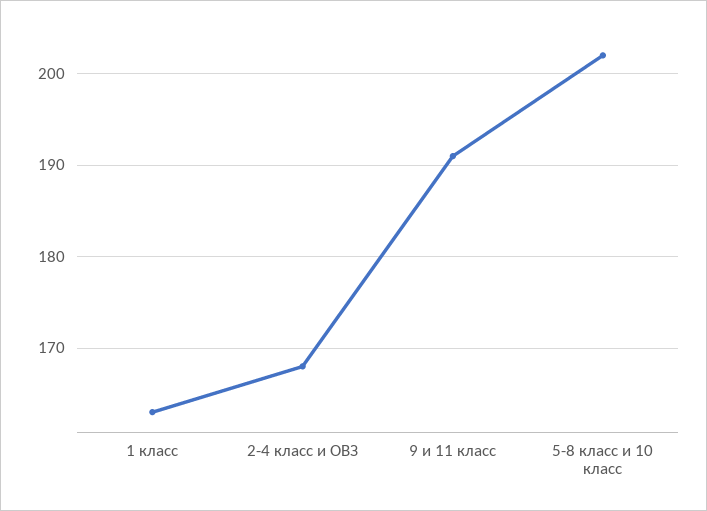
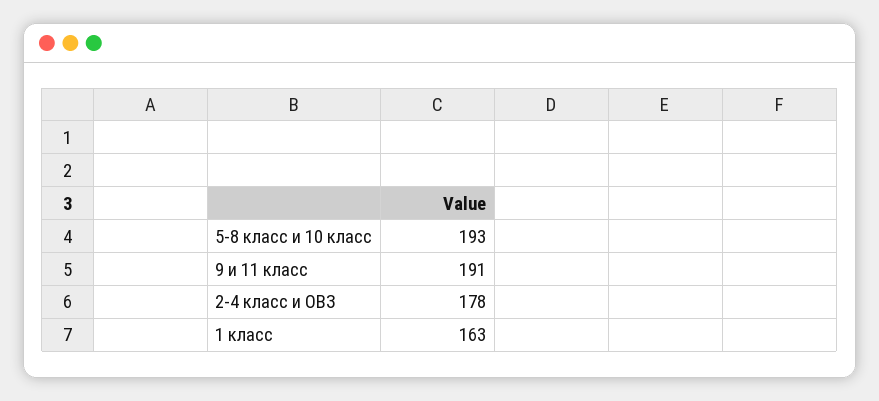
  {
    "1 класс": 163,
-   "2-4 класс и ОВЗ": 168,
+   "2-4 класс и ОВЗ": 178,
    "9 и 11 класс": 191,
-   "5-8 класс и 10 класс": 202
+   "5-8 класс и 10 класс": 193
  }

